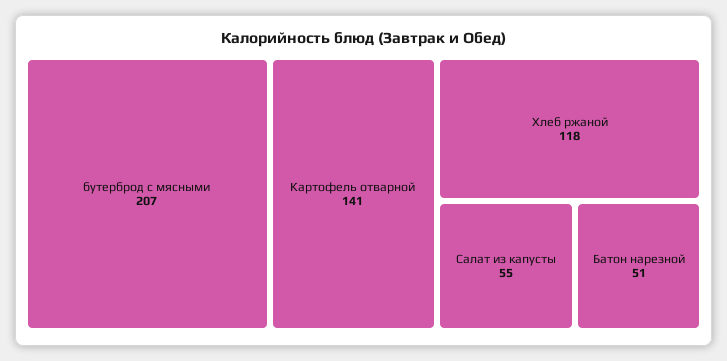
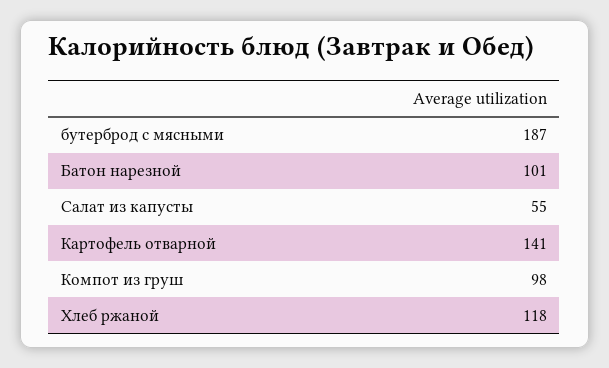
  {
-   "бутерброд с мясными": 207,
+   "бутерброд с мясными": 187,
    "Картофель отварной": 141,
    "Хлеб ржаной": 118,
    "Салат из капусты": 55,
-   "Батон нарезной": 51
+   "Батон нарезной": 101,
+   "Компот из груш": 98
  }

